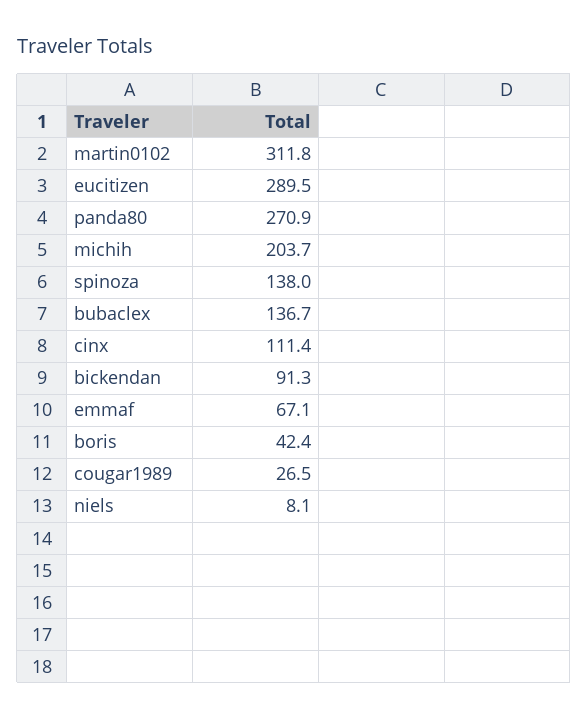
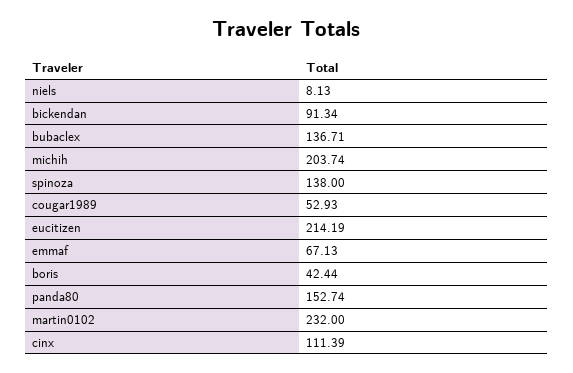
  {
-   "martin0102": 311.8,
+   "martin0102": 232,
-   "eucitizen": 289.5,
+   "eucitizen": 214.19,
-   "panda80": 270.9,
+   "panda80": 152.74,
    "michih": 203.74,
    "spinoza": 138,
    "bubaclex": 136.71,
    "cinx": 111.39,
    "bickendan": 91.34,
    "emmaf": 67.13,
    "boris": 42.44,
-   "cougar1989": 26.5,
+   "cougar1989": 52.93,
    "niels": 8.13
  }

